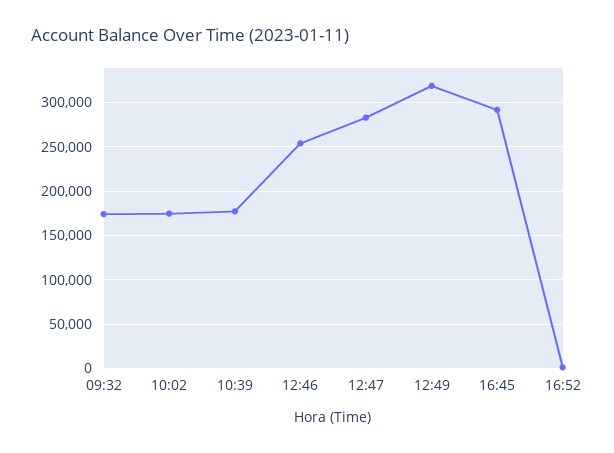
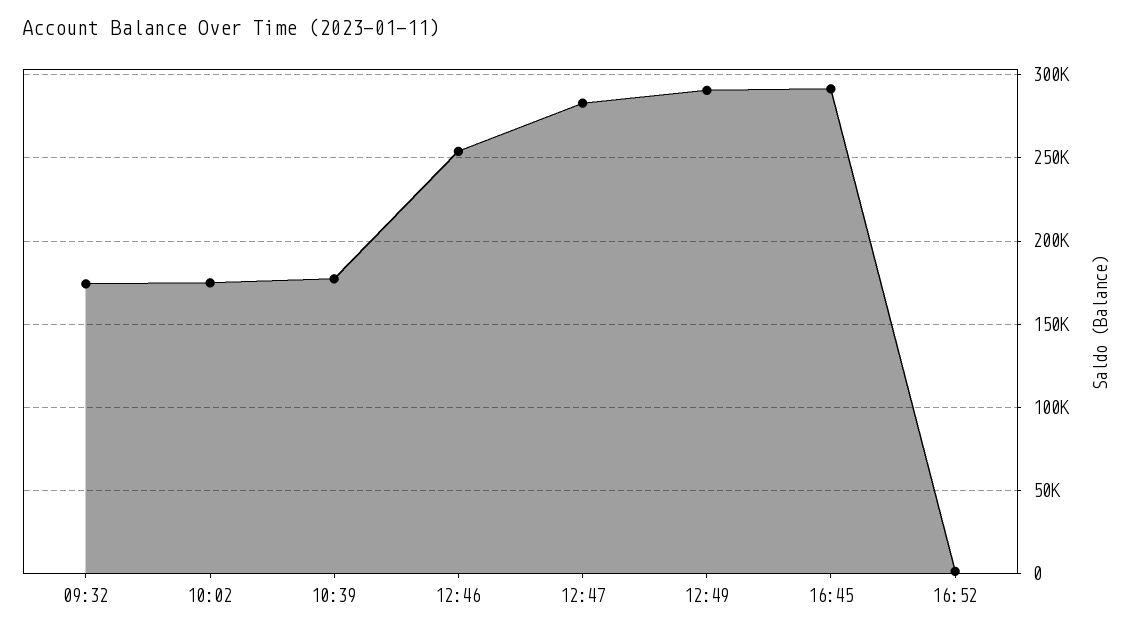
  {
    "09:32": 175000,
    "10:02": 175000,
    "10:39": 175000,
    "12:46": 255000,
    "12:47": 285000,
-   "12:49": 320000,
+   "12:49": 290000,
    "16:45": 290000,
    "16:52": 0
  }

